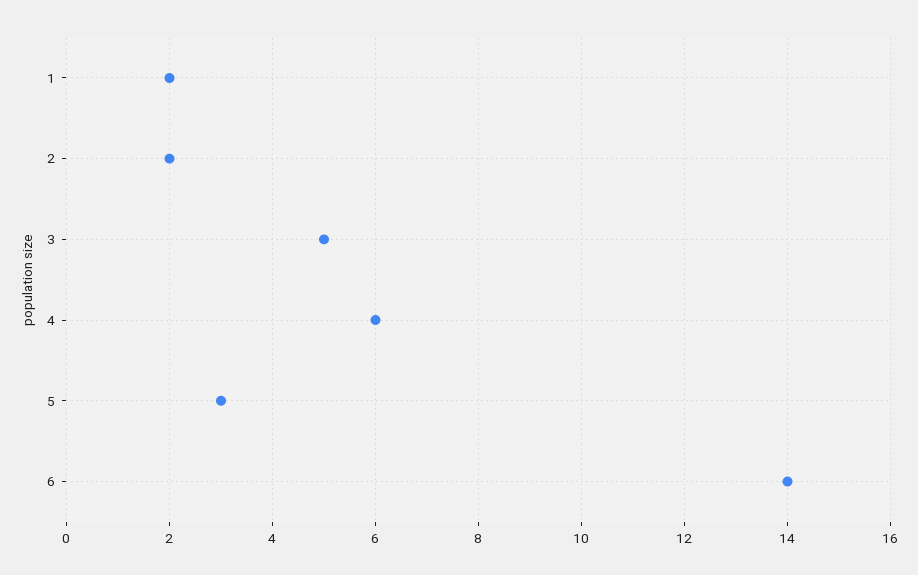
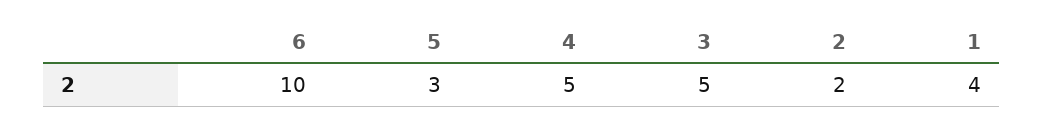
  {
-   "1": 2,
+   "1": 4,
    "2": 2,
    "3": 5,
-   "4": 6,
+   "4": 5,
    "5": 3,
-   "6": 14
+   "6": 10
  }

